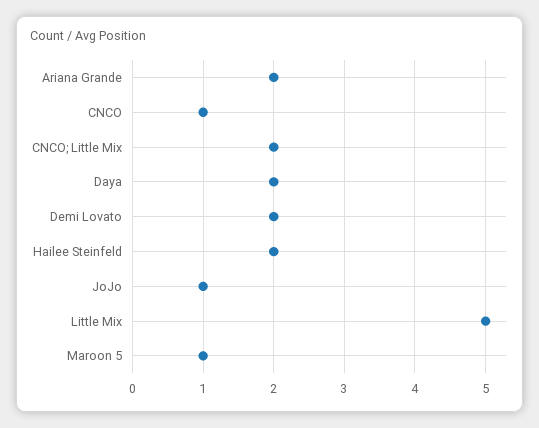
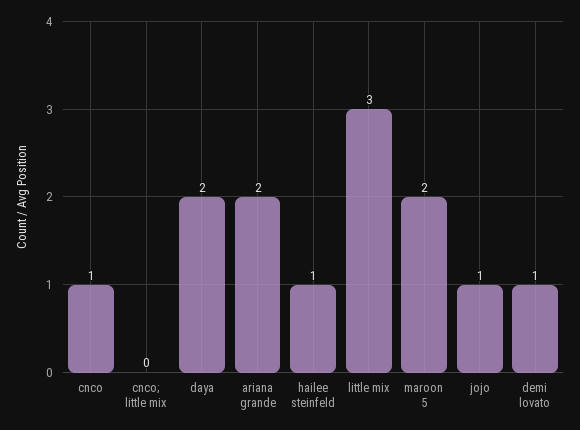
  {
    "Ariana Grande": 2,
    "CNCO": 1,
-   "CNCO; Little Mix": 2,
+   "CNCO; Little Mix": 0,
    "Daya": 2,
-   "Demi Lovato": 2,
+   "Demi Lovato": 1,
-   "Hailee Steinfeld": 2,
+   "Hailee Steinfeld": 1,
    "JoJo": 1,
-   "Little Mix": 5,
+   "Little Mix": 3,
-   "Maroon 5": 1
+   "Maroon 5": 2
  }

